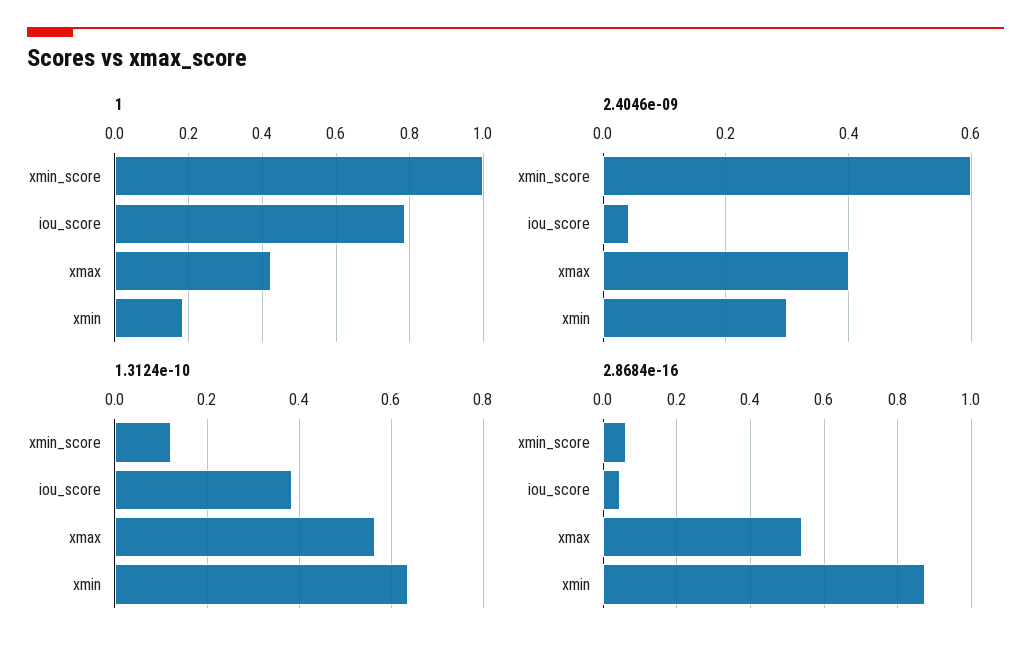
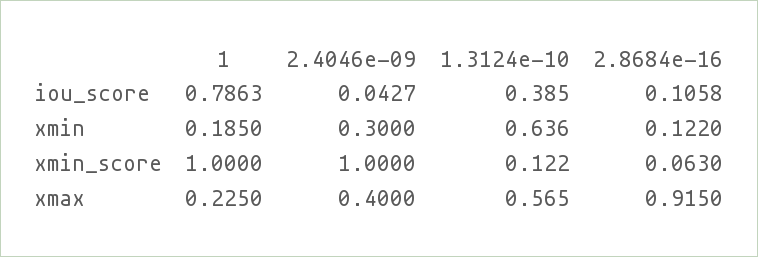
  {
    "1": {
      "xmin_score": 1,
      "iou_score": 0.7863,
-     "xmax": 0.42,
+     "xmax": 0.225,
      "xmin": 0.185
    },
    "2.4046e-09": {
-     "xmin_score": 0.6,
+     "xmin_score": 1,
      "iou_score": 0.0427,
      "xmax": 0.4,
      "xmin": 0.3
    },
    "1.3124e-10": {
      "xmin_score": 0.122,
      "iou_score": 0.385,
      "xmax": 0.565,
      "xmin": 0.636
    },
    "2.8684e-16": {
      "xmin_score": 0.063,
-     "iou_score": 0.04,
+     "iou_score": 0.1058,
-     "xmax": 0.54,
+     "xmax": 0.915,
-     "xmin": 0.88
+     "xmin": 0.122
    }
  }

